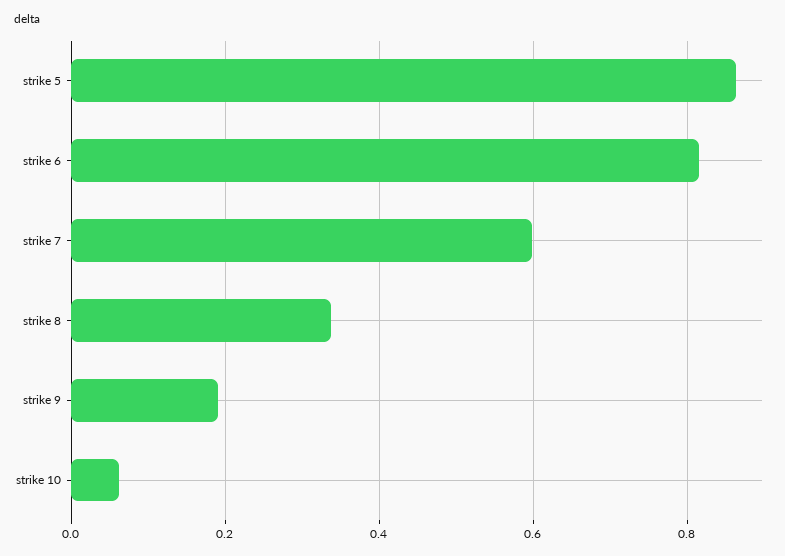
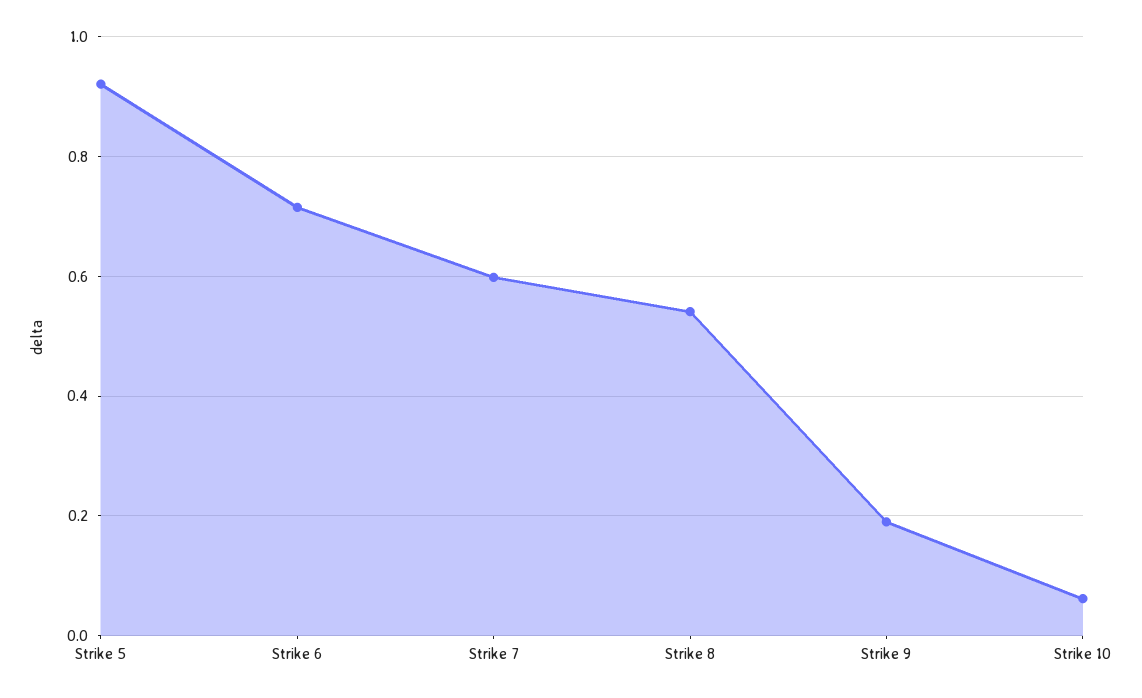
  {
-   "strike 5": 0.86,
+   "strike 5": 0.92,
-   "strike 6": 0.82,
+   "strike 6": 0.72,
    "strike 7": 0.6,
-   "strike 8": 0.34,
+   "strike 8": 0.54,
    "strike 9": 0.2,
    "strike 10": 0.06
  }

